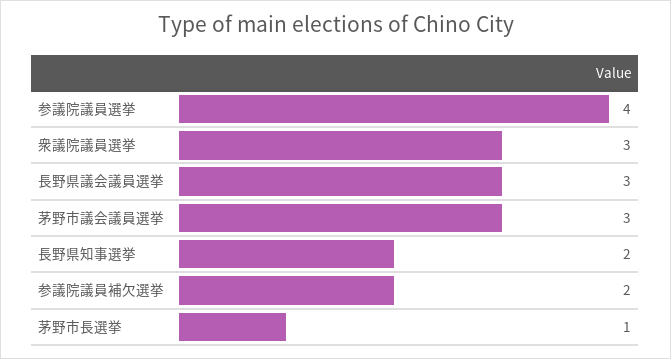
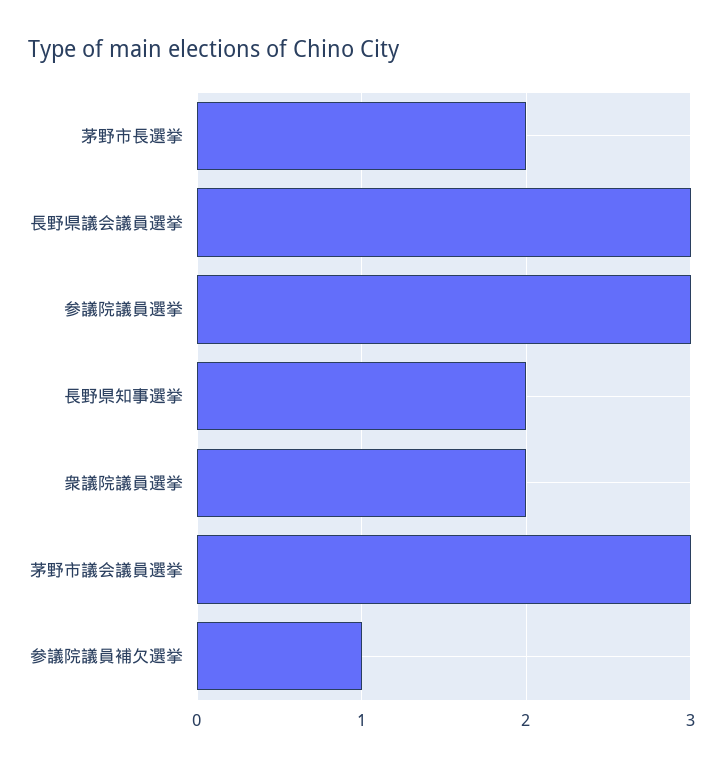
  {
-   "参議院議員選挙": 4,
+   "参議院議員選挙": 3,
-   "衆議院議員選挙": 3,
+   "衆議院議員選挙": 2,
    "長野県議会議員選挙": 3,
    "茅野市議会議員選挙": 3,
    "長野県知事選挙": 2,
-   "参議院議員補欠選挙": 2,
+   "参議院議員補欠選挙": 1,
-   "茅野市長選挙": 1
+   "茅野市長選挙": 2
  }

